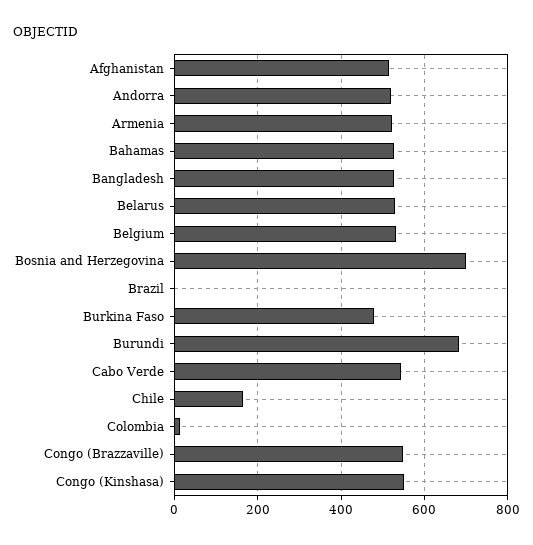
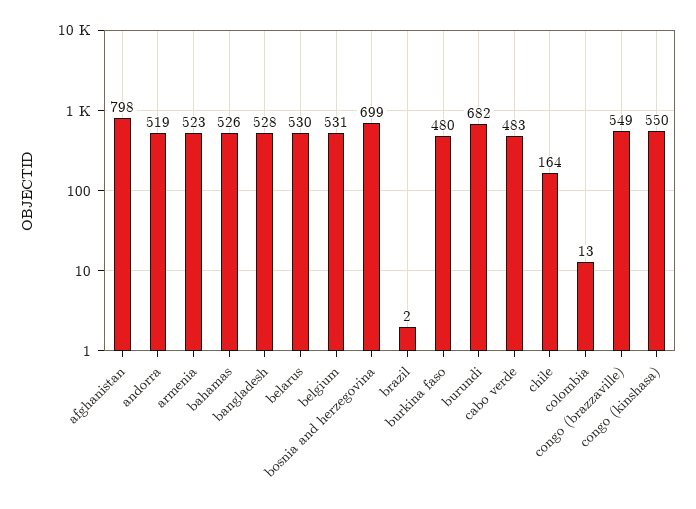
  {
-   "Afghanistan": 520,
+   "Afghanistan": 798,
    "Andorra": 519,
    "Armenia": 523,
    "Bahamas": 526,
    "Bangladesh": 528,
    "Belarus": 530,
    "Belgium": 531,
    "Bosnia and Herzegovina": 699,
    "Brazil": 2,
    "Burkina Faso": 480,
    "Burundi": 682,
-   "Cabo Verde": 540,
+   "Cabo Verde": 483,
    "Chile": 164,
    "Colombia": 13,
    "Congo (Brazzaville)": 549,
    "Congo (Kinshasa)": 550
  }

